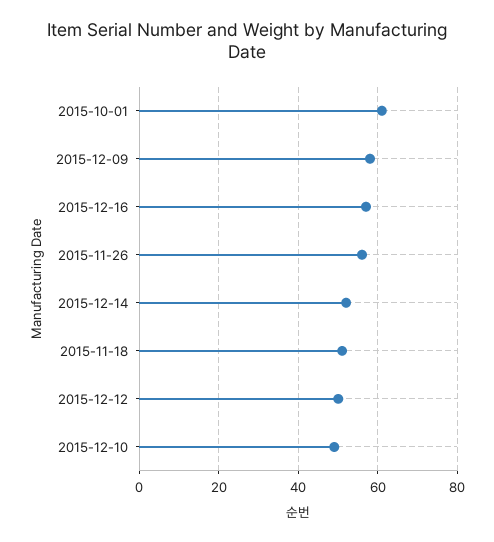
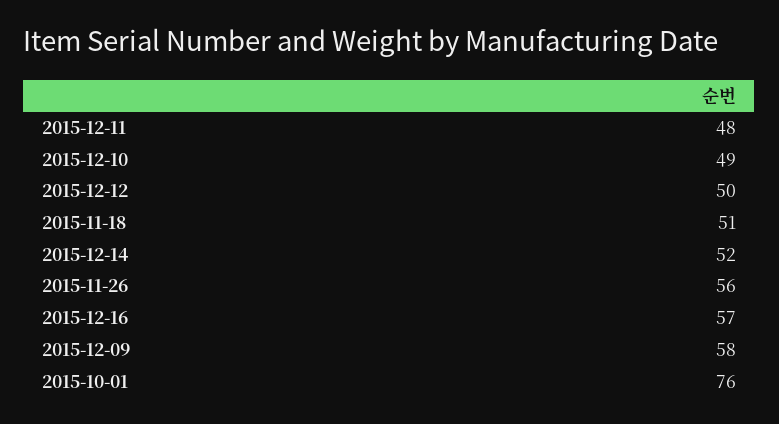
  {
-   "2015-10-01": 60,
+   "2015-10-01": 76,
    "2015-12-09": 58,
    "2015-12-16": 57,
    "2015-11-26": 56,
    "2015-12-14": 52,
    "2015-11-18": 51,
    "2015-12-12": 50,
-   "2015-12-10": 49
+   "2015-12-10": 49,
+   "2015-12-11": 48
  }

